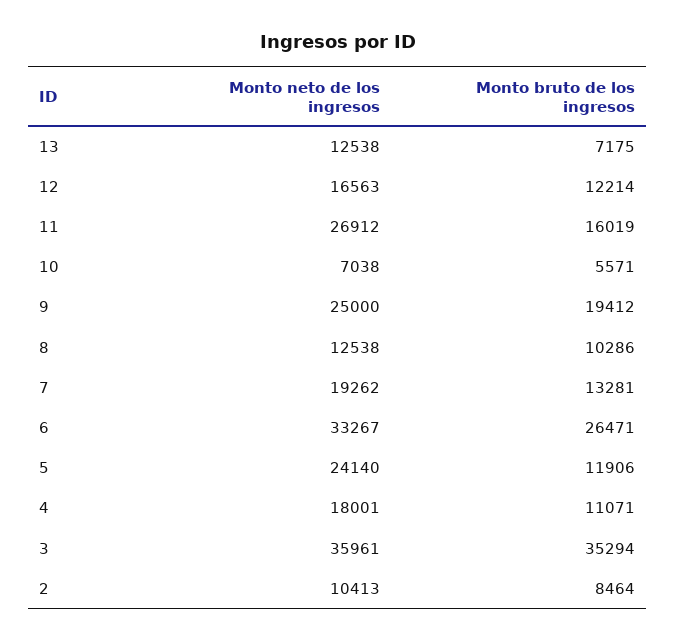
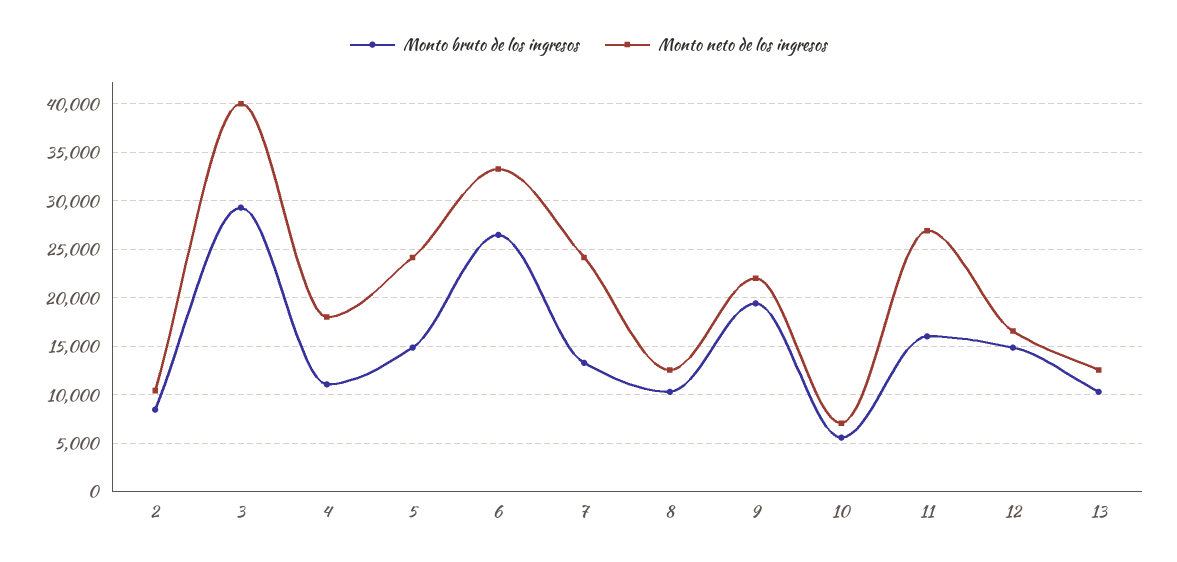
  {
    "Monto neto de los ingresos": {
      "13": 12538,
      "12": 16563,
      "11": 26912,
      "10": 7038,
-     "9": 25000,
+     "9": 22000,
      "8": 12538,
-     "7": 19262,
+     "7": 24000,
      "6": 33267,
      "5": 24140,
      "4": 18001,
-     "3": 35961,
+     "3": 40000,
      "2": 10413
    },
    "Monto bruto de los ingresos": {
-     "13": 7175,
+     "13": 10000,
-     "12": 12214,
+     "12": 15000,
      "11": 16019,
      "10": 5571,
      "9": 19412,
      "8": 10286,
      "7": 13281,
      "6": 26471,
-     "5": 11906,
+     "5": 15000,
      "4": 11071,
-     "3": 35294,
+     "3": 29000,
      "2": 8464
    }
  }

